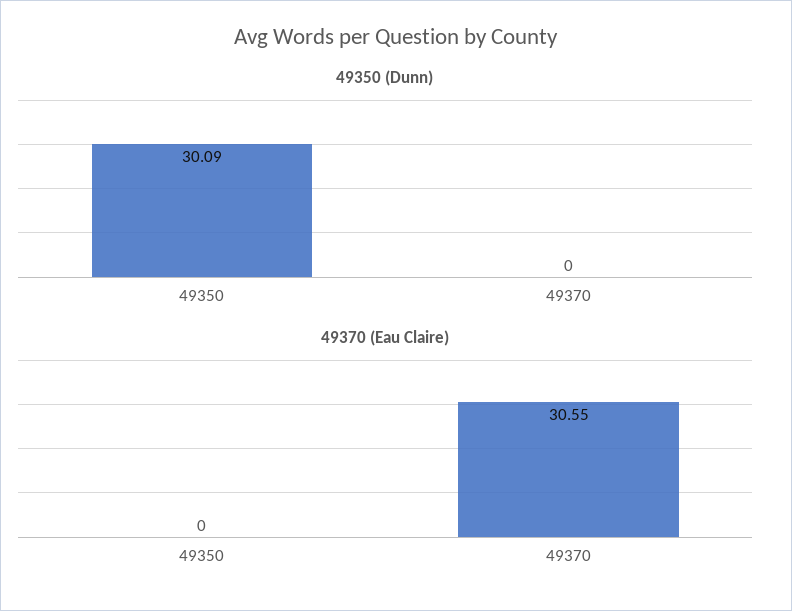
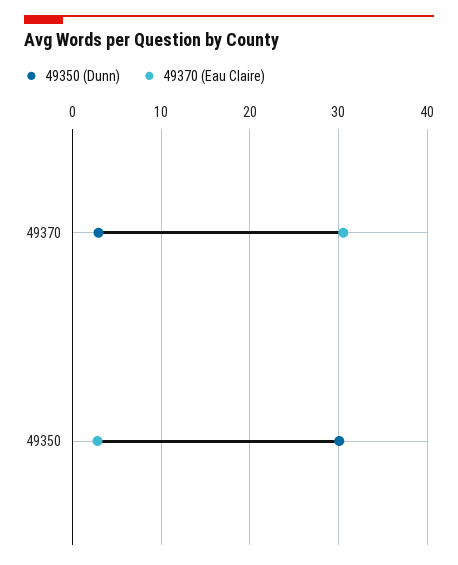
  {
    "49350 (Dunn)": {
      "49350": 30.09,
-     "49370": 0
+     "49370": 3
    },
    "49370 (Eau Claire)": {
-     "49350": 0,
+     "49350": 3,
      "49370": 30.55
    }
  }

